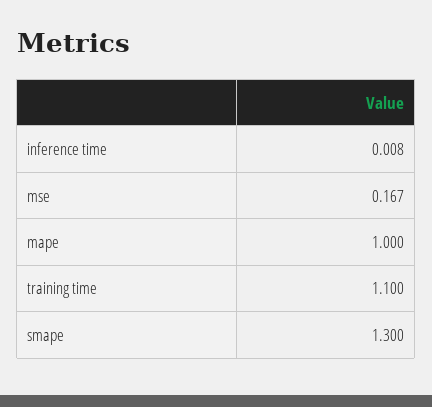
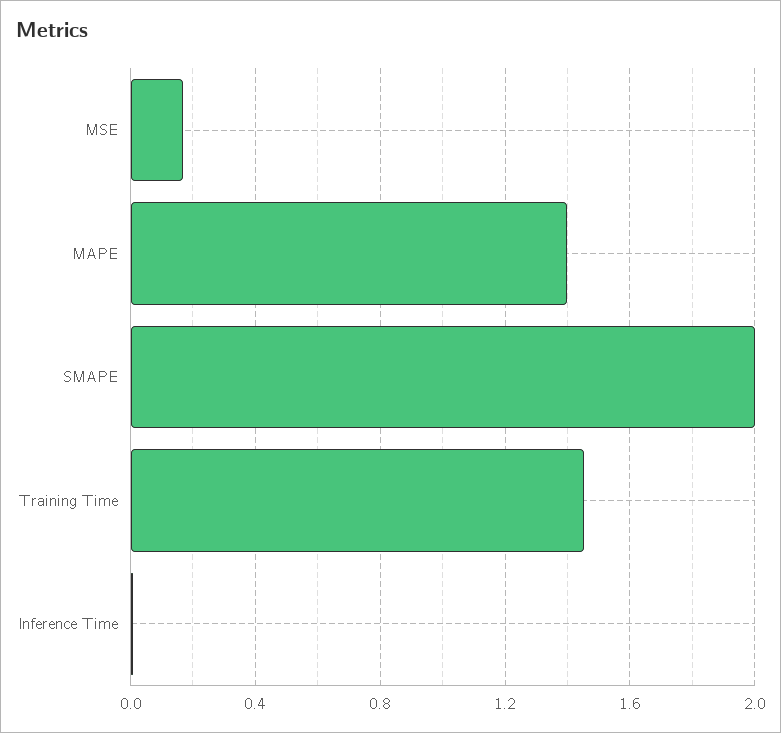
  {
    "inference time": 0.008,
    "mse": 0.167,
-   "mape": 1,
+   "mape": 1.4,
-   "training time": 1.1,
+   "training time": 1.45,
-   "smape": 1.3
+   "smape": 2
  }

